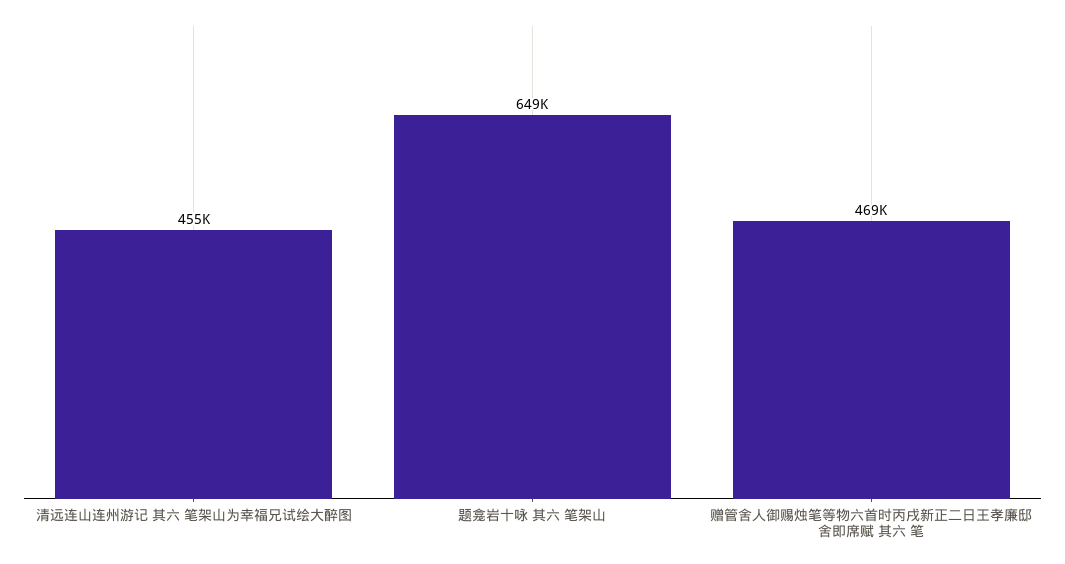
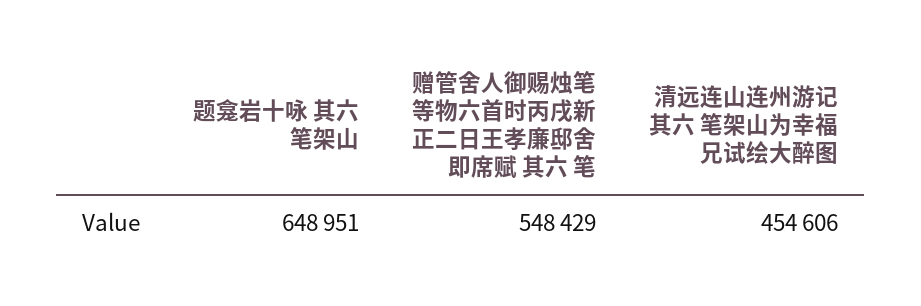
  {
    "清远连山连州游记 其六 笔架山为幸福兄试绘大醉图": 454606,
    "题龛岩十咏 其六 笔架山": 648951,
-   "赠管舍人御赐烛笔等物六首时丙戌新正二日王孝廉邸舍即席赋 其六 笔": 469000
+   "赠管舍人御赐烛笔等物六首时丙戌新正二日王孝廉邸舍即席赋 其六 笔": 548429
  }

